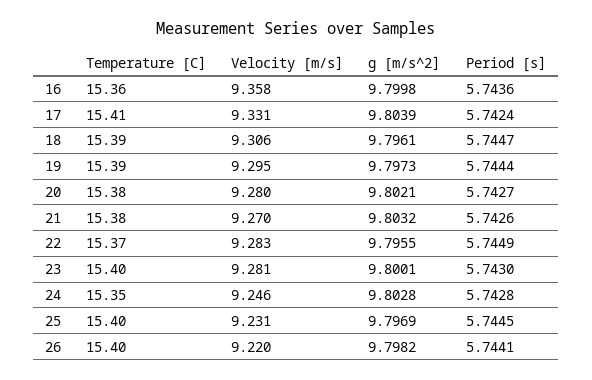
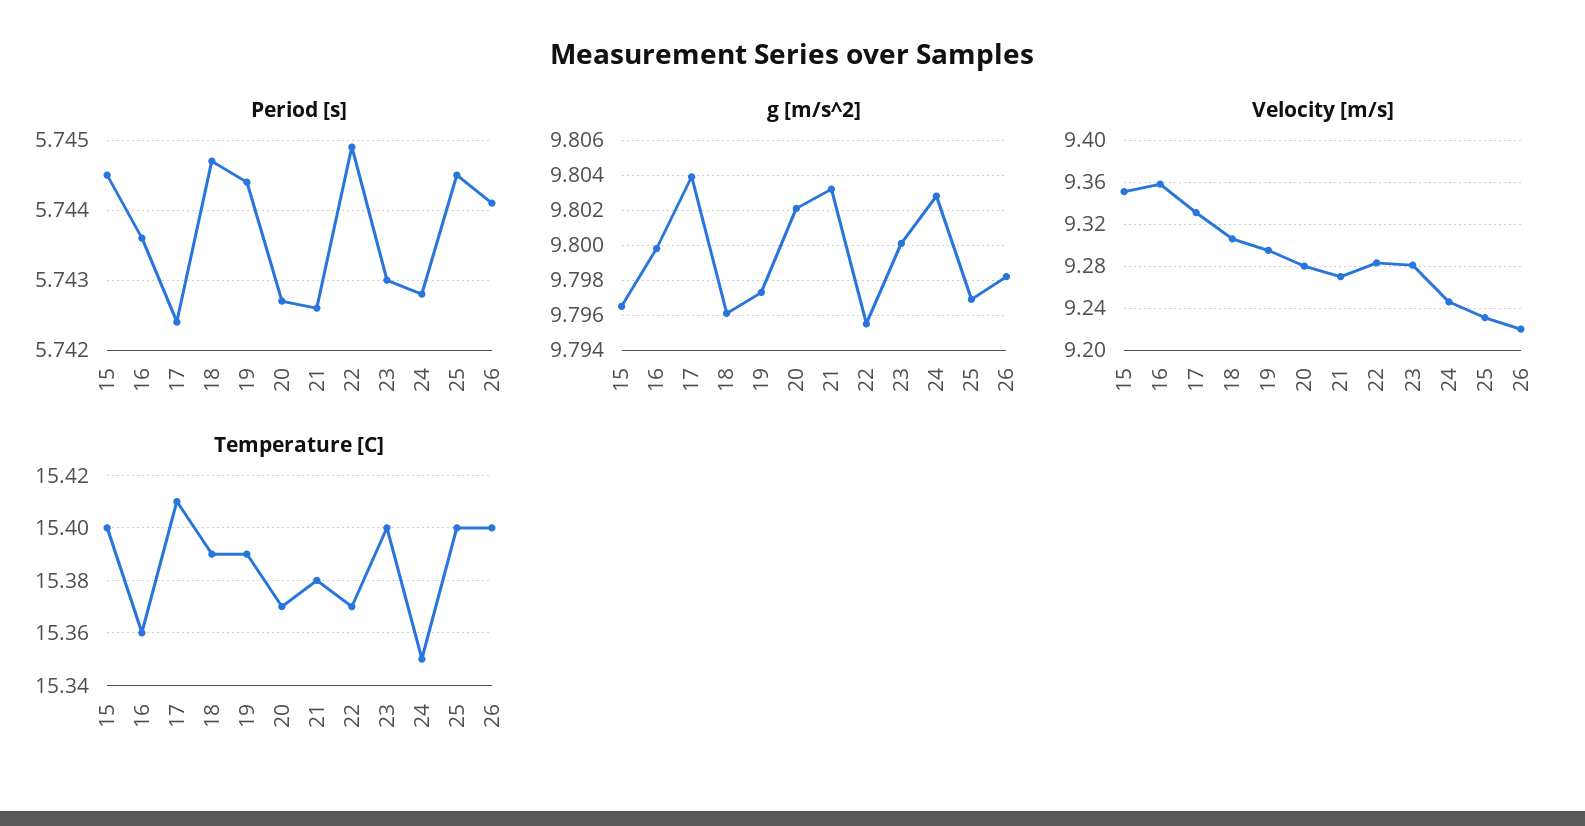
  {
    "Temperature [C]": {
      "16": 15.36,
      "17": 15.41,
      "18": 15.39,
      "19": 15.39,
-     "20": 15.38,
+     "20": 15.37,
      "21": 15.38,
      "22": 15.37,
      "23": 15.4,
      "24": 15.35,
      "25": 15.4,
-     "26": 15.4
+     "26": 15.4,
+     "15": 15.4
    },
    "Velocity [m/s]": {
      "16": 9.358,
      "17": 9.331,
      "18": 9.306,
      "19": 9.295,
      "20": 9.28,
      "21": 9.27,
      "22": 9.283,
      "23": 9.281,
      "24": 9.246,
      "25": 9.231,
-     "26": 9.22
+     "26": 9.22,
+     "15": 9.35
    },
    "g [m/s^2]": {
      "16": 9.7998,
      "17": 9.8039,
      "18": 9.7961,
      "19": 9.7973,
      "20": 9.8021,
      "21": 9.8032,
      "22": 9.7955,
      "23": 9.8001,
      "24": 9.8028,
      "25": 9.7969,
-     "26": 9.7982
+     "26": 9.7982,
+     "15": 9.7965
    },
    "Period [s]": {
      "16": 5.7436,
      "17": 5.7424,
      "18": 5.7447,
      "19": 5.7444,
      "20": 5.7427,
      "21": 5.7426,
      "22": 5.7449,
      "23": 5.743,
      "24": 5.7428,
      "25": 5.7445,
-     "26": 5.7441
+     "26": 5.7441,
+     "15": 5.7445
    }
  }

